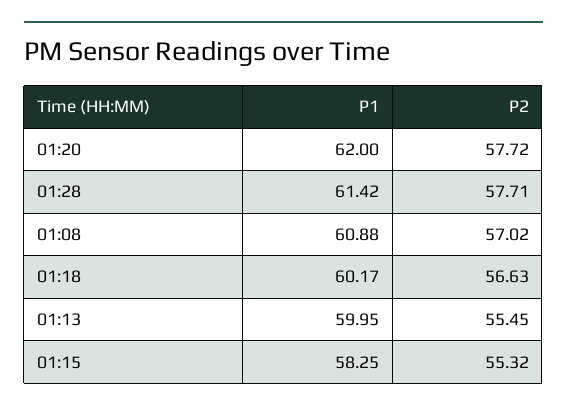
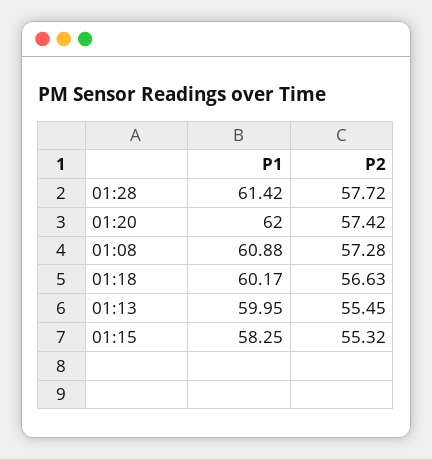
  {
    "P1": {
      "01:20": 62,
      "01:28": 61.42,
      "01:08": 60.88,
      "01:18": 60.17,
      "01:13": 59.95,
      "01:15": 58.25
    },
    "P2": {
-     "01:20": 57.72,
+     "01:20": 57.42,
-     "01:28": 57.71,
+     "01:28": 57.72,
-     "01:08": 57.02,
+     "01:08": 57.28,
      "01:18": 56.63,
      "01:13": 55.45,
      "01:15": 55.32
    }
  }

